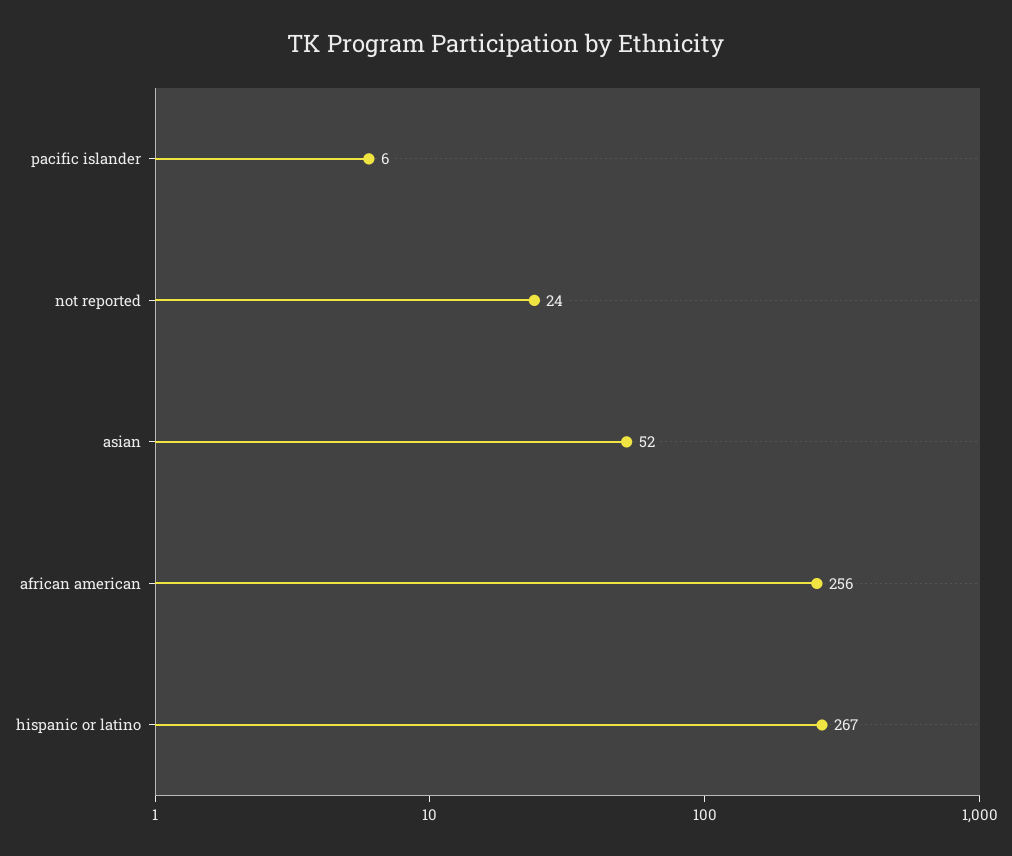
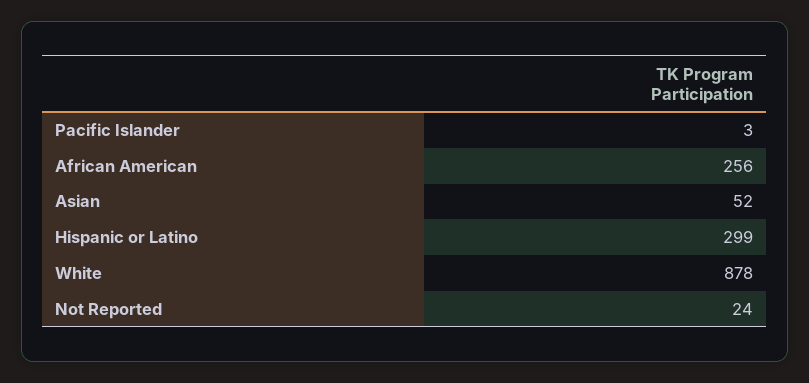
  {
-   "pacific islander": 6,
+   "pacific islander": 3,
    "not reported": 24,
    "asian": 52,
    "african american": 256,
-   "hispanic or latino": 267
+   "hispanic or latino": 299,
+   "White": 878
  }

